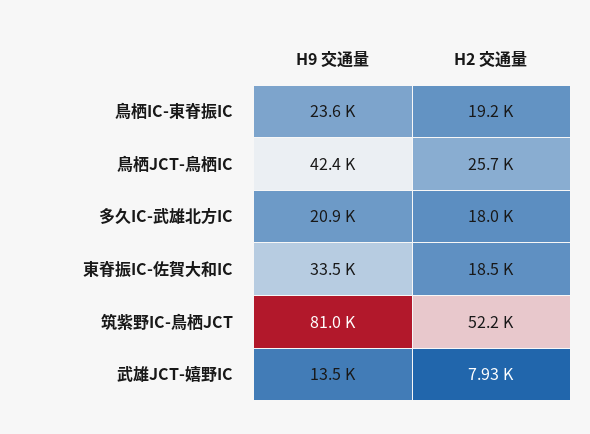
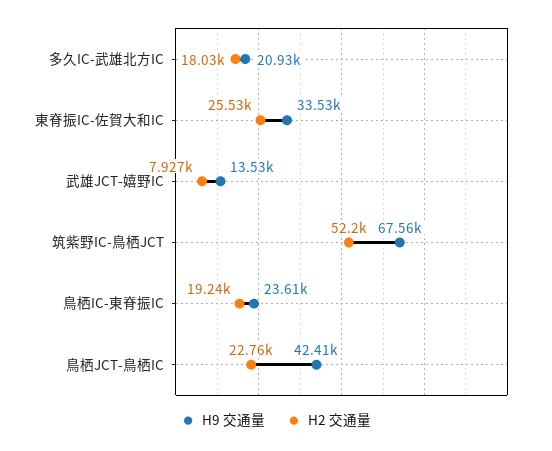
  {
    "H9 交通量": {
      "鳥栖IC-東脊振IC": 23610,
      "鳥栖JCT-鳥栖IC": 42410,
      "多久IC-武雄北方IC": 20930,
      "東脊振IC-佐賀大和IC": 33530,
-     "筑紫野IC-鳥栖JCT": 81000,
+     "筑紫野IC-鳥栖JCT": 67560,
      "武雄JCT-嬉野IC": 13530
    },
    "H2 交通量": {
      "鳥栖IC-東脊振IC": 19240,
-     "鳥栖JCT-鳥栖IC": 25700,
+     "鳥栖JCT-鳥栖IC": 22760,
      "多久IC-武雄北方IC": 18030,
-     "東脊振IC-佐賀大和IC": 18500,
+     "東脊振IC-佐賀大和IC": 25530,
      "筑紫野IC-鳥栖JCT": 52200,
      "武雄JCT-嬉野IC": 7927
    }
  }

